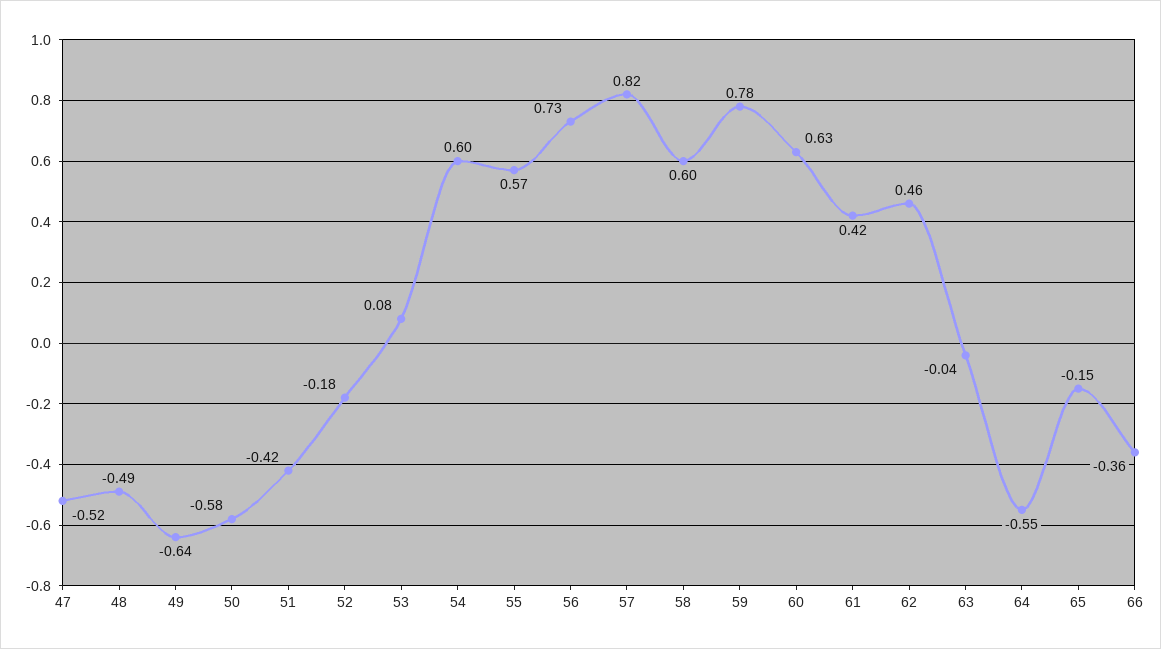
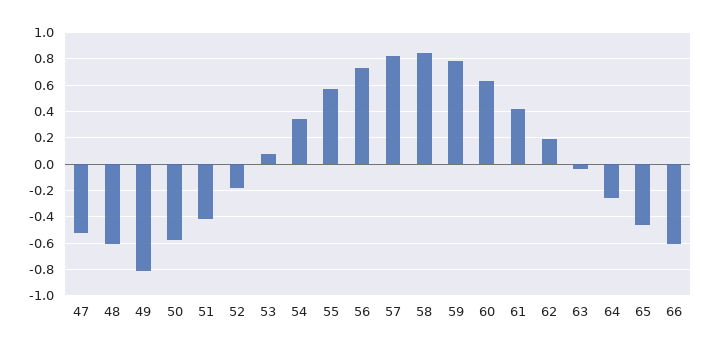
  {
    "47": -0.52,
-   "48": -0.49,
+   "48": -0.6,
-   "49": -0.64,
+   "49": -0.8,
    "50": -0.58,
    "51": -0.42,
    "52": -0.18,
    "53": 0.08,
-   "54": 0.6,
+   "54": 0.35,
    "55": 0.57,
    "56": 0.73,
    "57": 0.82,
-   "58": 0.6,
+   "58": 0.85,
    "59": 0.78,
    "60": 0.63,
    "61": 0.42,
-   "62": 0.46,
+   "62": 0.2,
    "63": -0.04,
-   "64": -0.55,
+   "64": -0.25,
-   "65": -0.15,
+   "65": -0.45,
-   "66": -0.36
+   "66": -0.6
  }

